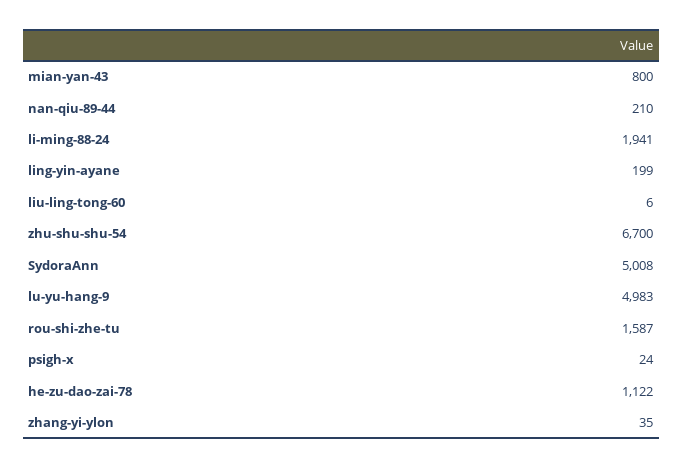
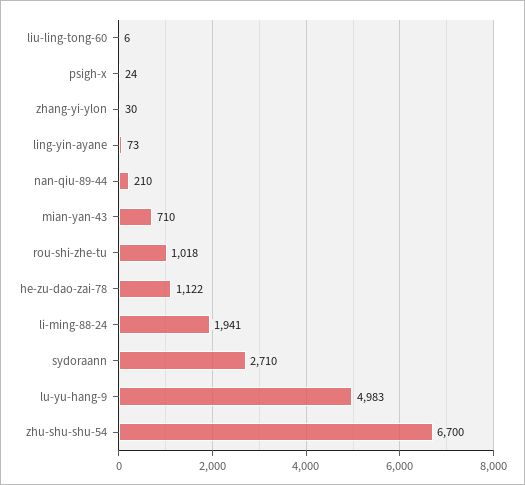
  {
-   "mian-yan-43": 800,
+   "mian-yan-43": 710,
    "nan-qiu-89-44": 210,
    "li-ming-88-24": 1941,
-   "ling-yin-ayane": 199,
+   "ling-yin-ayane": 73,
    "liu-ling-tong-60": 6,
    "zhu-shu-shu-54": 6700,
-   "SydoraAnn": 5008,
+   "SydoraAnn": 2710,
    "lu-yu-hang-9": 4983,
-   "rou-shi-zhe-tu": 1587,
+   "rou-shi-zhe-tu": 1018,
    "psigh-x": 24,
    "he-zu-dao-zai-78": 1122,
-   "zhang-yi-ylon": 35
+   "zhang-yi-ylon": 30
  }

